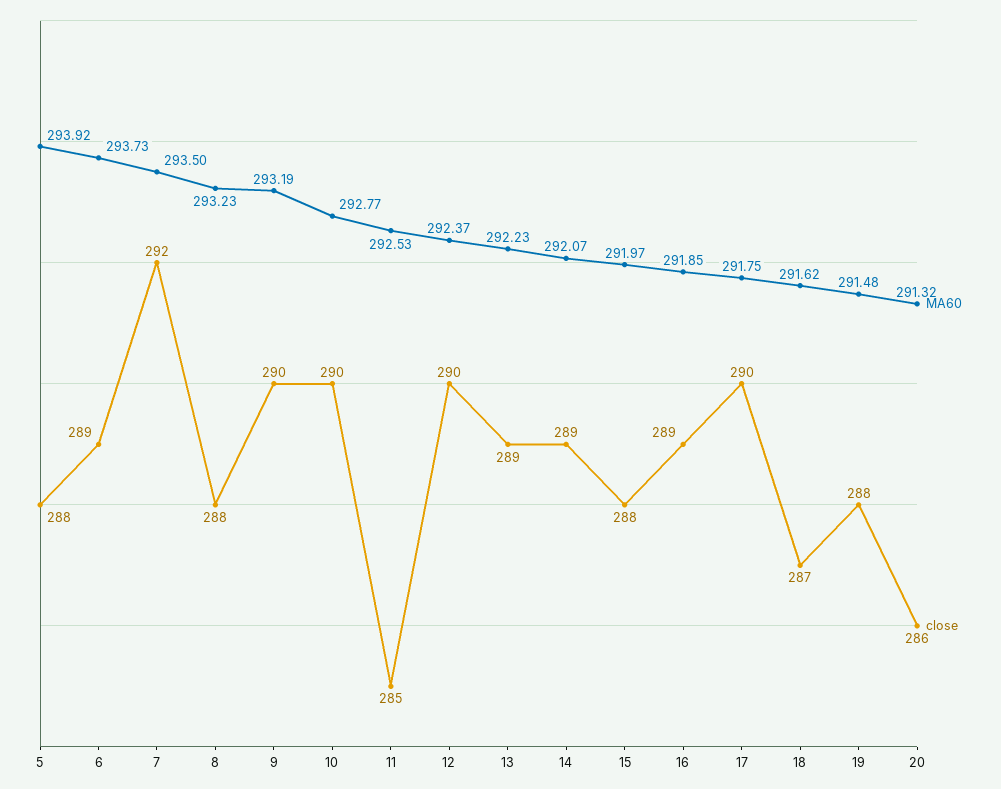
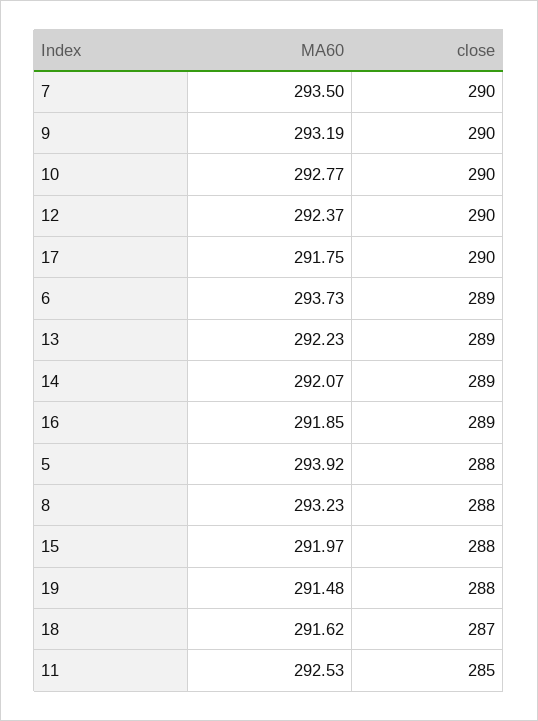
  {
    "MA60": {
      "5": 293.92,
      "6": 293.73,
      "7": 293.5,
      "8": 293.23,
      "9": 293.19,
      "10": 292.77,
      "11": 292.53,
      "12": 292.37,
      "13": 292.23,
      "14": 292.07,
      "15": 291.97,
      "16": 291.85,
      "17": 291.75,
      "18": 291.62,
-     "19": 291.48,
+     "19": 291.48
-     "20": 291.32
    },
    "close": {
      "5": 288,
      "6": 289,
-     "7": 292,
+     "7": 290,
      "8": 288,
      "9": 290,
      "10": 290,
      "11": 285,
      "12": 290,
      "13": 289,
      "14": 289,
      "15": 288,
      "16": 289,
      "17": 290,
      "18": 287,
-     "19": 288,
+     "19": 288
-     "20": 286
    }
  }

